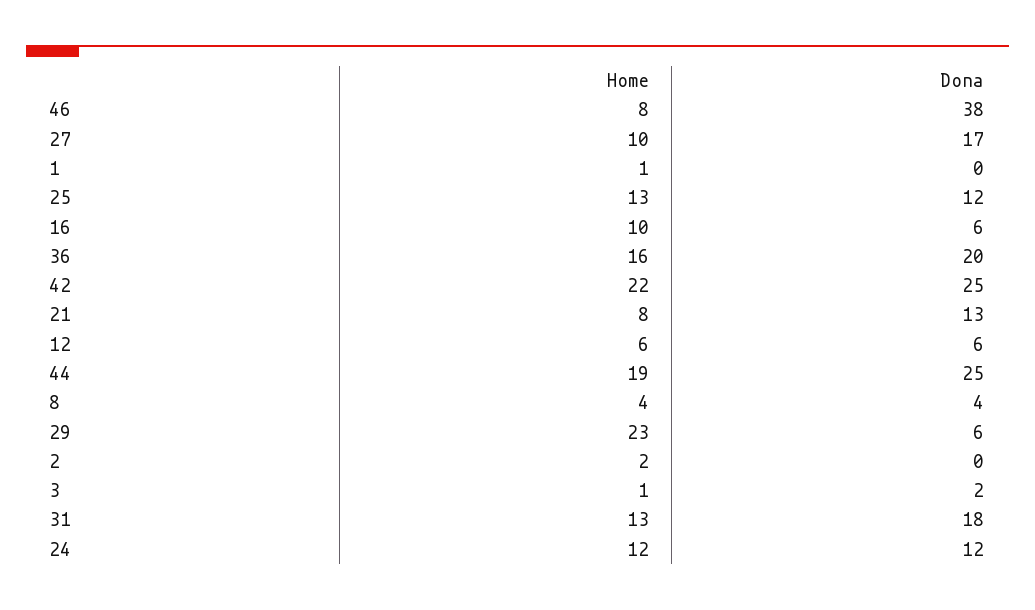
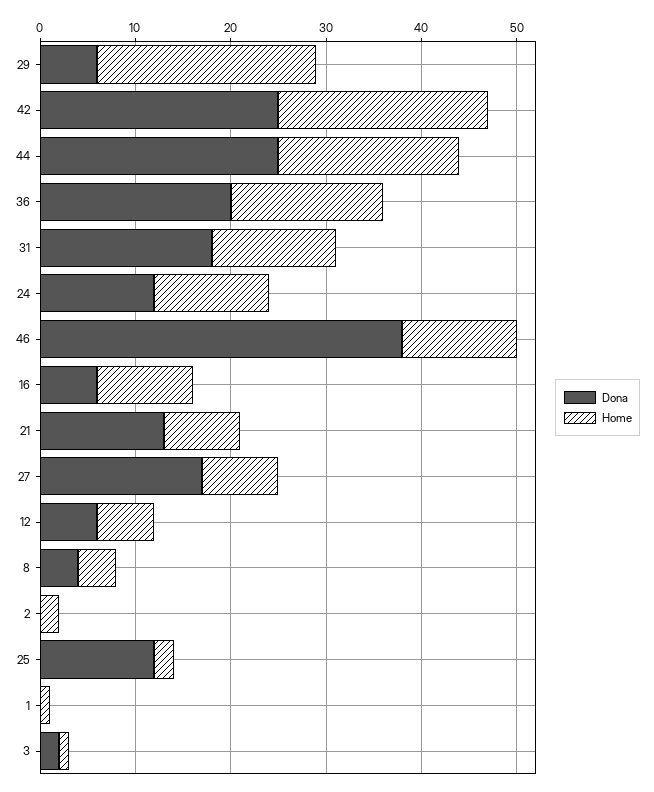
  {
    "Home": {
-     "46": 8,
+     "46": 12,
-     "27": 10,
+     "27": 8,
      "1": 1,
-     "25": 13,
+     "25": 2,
      "16": 10,
      "36": 16,
      "42": 22,
      "21": 8,
      "12": 6,
      "44": 19,
      "8": 4,
      "29": 23,
      "2": 2,
      "3": 1,
      "31": 13,
      "24": 12
    },
    "Dona": {
      "46": 38,
      "27": 17,
      "1": 0,
      "25": 12,
      "16": 6,
      "36": 20,
      "42": 25,
      "21": 13,
      "12": 6,
      "44": 25,
      "8": 4,
      "29": 6,
      "2": 0,
      "3": 2,
      "31": 18,
      "24": 12
    }
  }

